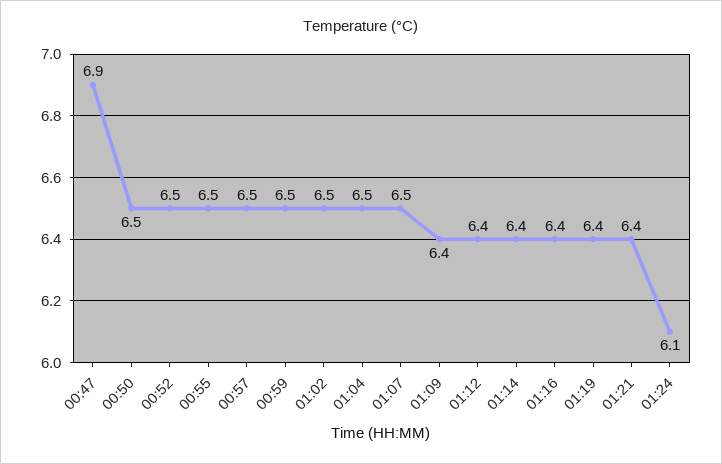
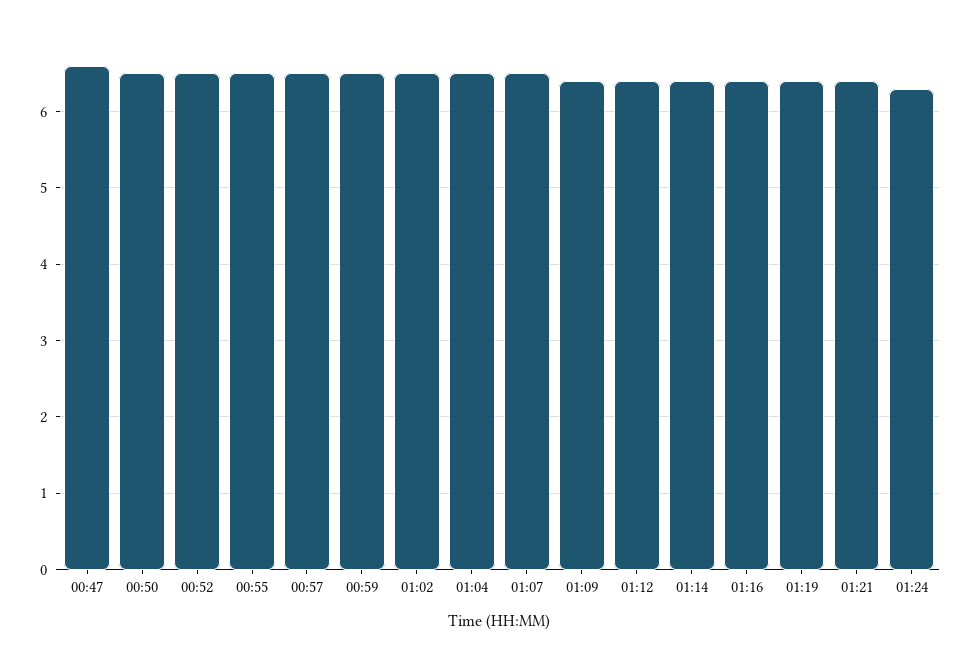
  {
-   "00:47": 6.9,
+   "00:47": 6.6,
    "00:50": 6.5,
    "00:52": 6.5,
    "00:55": 6.5,
    "00:57": 6.5,
    "00:59": 6.5,
    "01:02": 6.5,
    "01:04": 6.5,
    "01:07": 6.5,
    "01:09": 6.4,
    "01:12": 6.4,
    "01:14": 6.4,
    "01:16": 6.4,
    "01:19": 6.4,
    "01:21": 6.4,
-   "01:24": 6.1
+   "01:24": 6.3
  }

